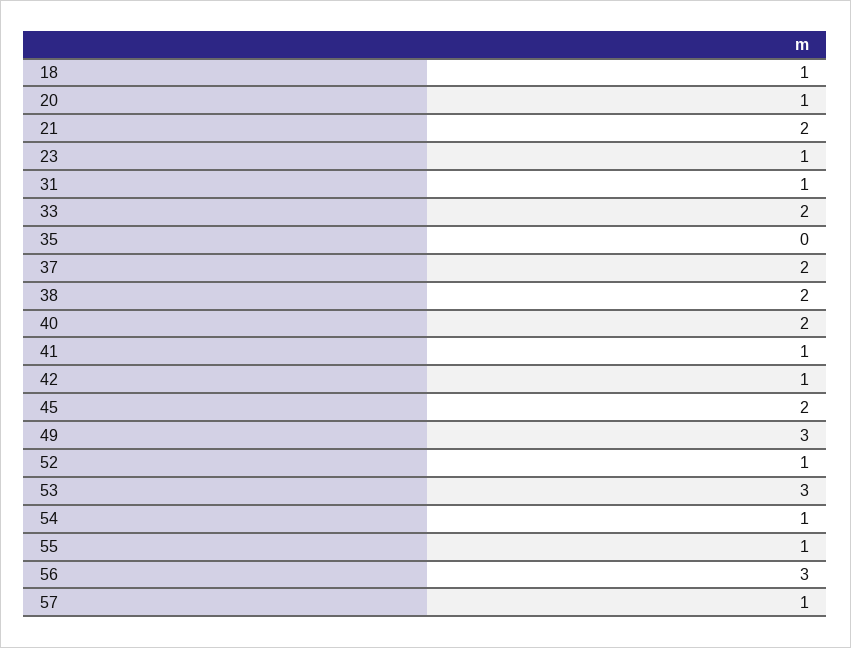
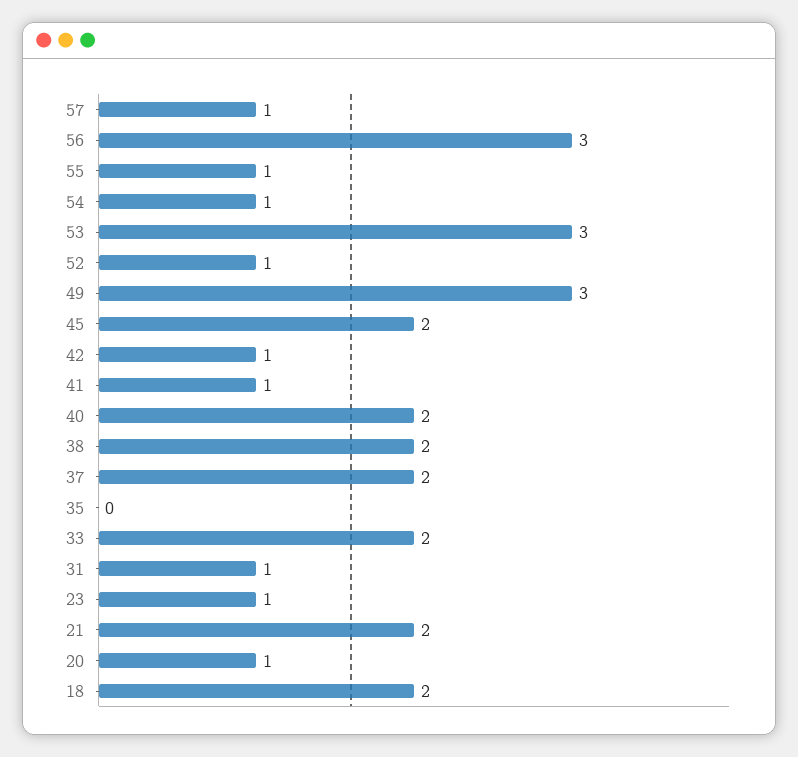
  {
-   "18": 1,
+   "18": 2,
    "20": 1,
    "21": 2,
    "23": 1,
    "31": 1,
    "33": 2,
    "35": 0,
    "37": 2,
    "38": 2,
    "40": 2,
    "41": 1,
    "42": 1,
    "45": 2,
    "49": 3,
    "52": 1,
    "53": 3,
    "54": 1,
    "55": 1,
    "56": 3,
    "57": 1
  }

